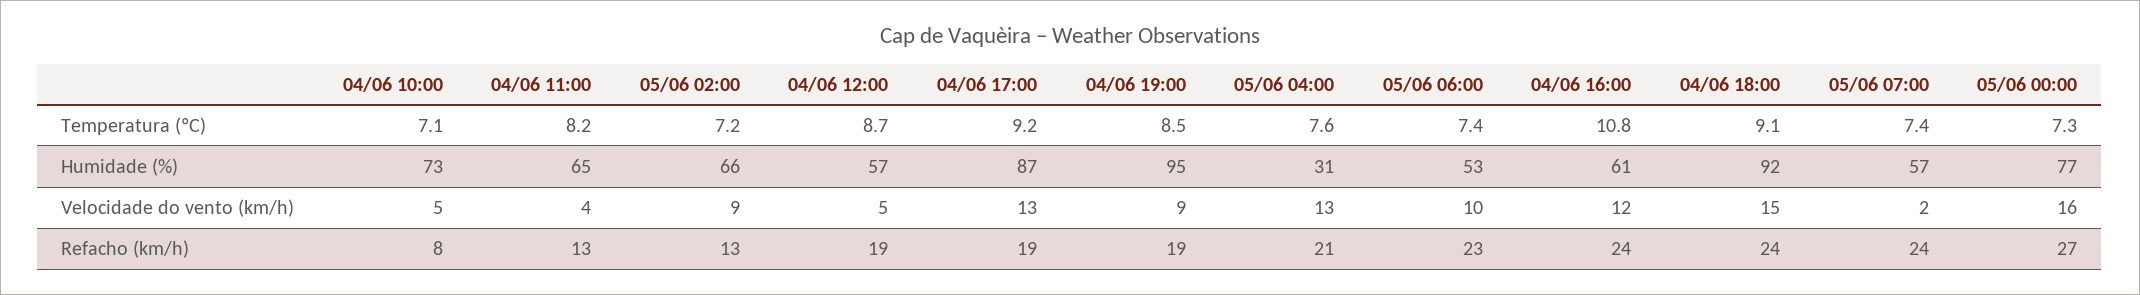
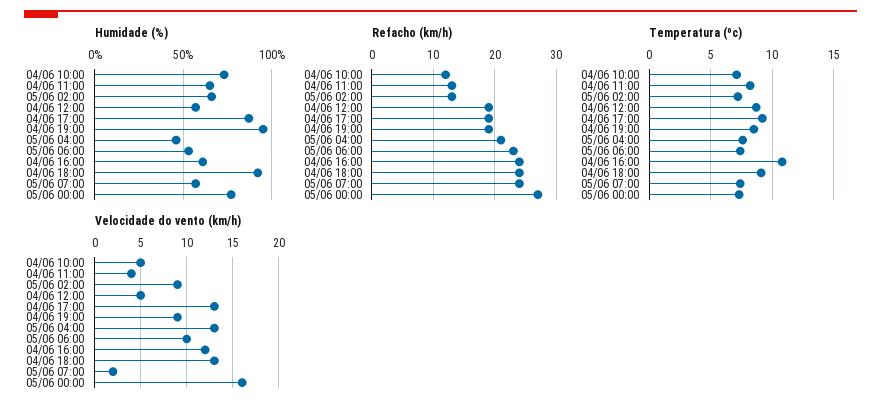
  {
    "Temperatura (ºC)": {
      "04/06 10:00": 7.1,
      "04/06 11:00": 8.2,
      "05/06 02:00": 7.2,
      "04/06 12:00": 8.7,
      "04/06 17:00": 9.2,
      "04/06 19:00": 8.5,
      "05/06 04:00": 7.6,
      "05/06 06:00": 7.4,
      "04/06 16:00": 10.8,
      "04/06 18:00": 9.1,
      "05/06 07:00": 7.4,
      "05/06 00:00": 7.3
    },
    "Humidade (%)": {
      "04/06 10:00": 73,
      "04/06 11:00": 65,
      "05/06 02:00": 66,
      "04/06 12:00": 57,
      "04/06 17:00": 87,
      "04/06 19:00": 95,
-     "05/06 04:00": 31,
+     "05/06 04:00": 45,
      "05/06 06:00": 53,
      "04/06 16:00": 61,
      "04/06 18:00": 92,
      "05/06 07:00": 57,
      "05/06 00:00": 77
    },
    "Velocidade do vento (km/h)": {
      "04/06 10:00": 5,
      "04/06 11:00": 4,
      "05/06 02:00": 9,
      "04/06 12:00": 5,
      "04/06 17:00": 13,
      "04/06 19:00": 9,
      "05/06 04:00": 13,
      "05/06 06:00": 10,
      "04/06 16:00": 12,
-     "04/06 18:00": 15,
+     "04/06 18:00": 13,
      "05/06 07:00": 2,
      "05/06 00:00": 16
    },
    "Refacho (km/h)": {
-     "04/06 10:00": 8,
+     "04/06 10:00": 12,
      "04/06 11:00": 13,
      "05/06 02:00": 13,
      "04/06 12:00": 19,
      "04/06 17:00": 19,
      "04/06 19:00": 19,
      "05/06 04:00": 21,
      "05/06 06:00": 23,
      "04/06 16:00": 24,
      "04/06 18:00": 24,
      "05/06 07:00": 24,
      "05/06 00:00": 27
    }
  }

